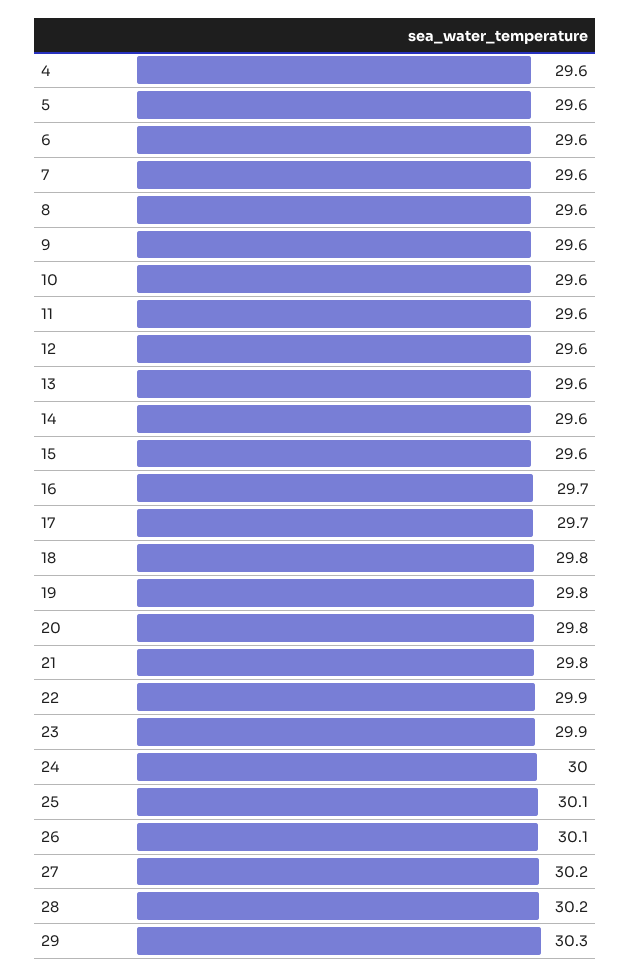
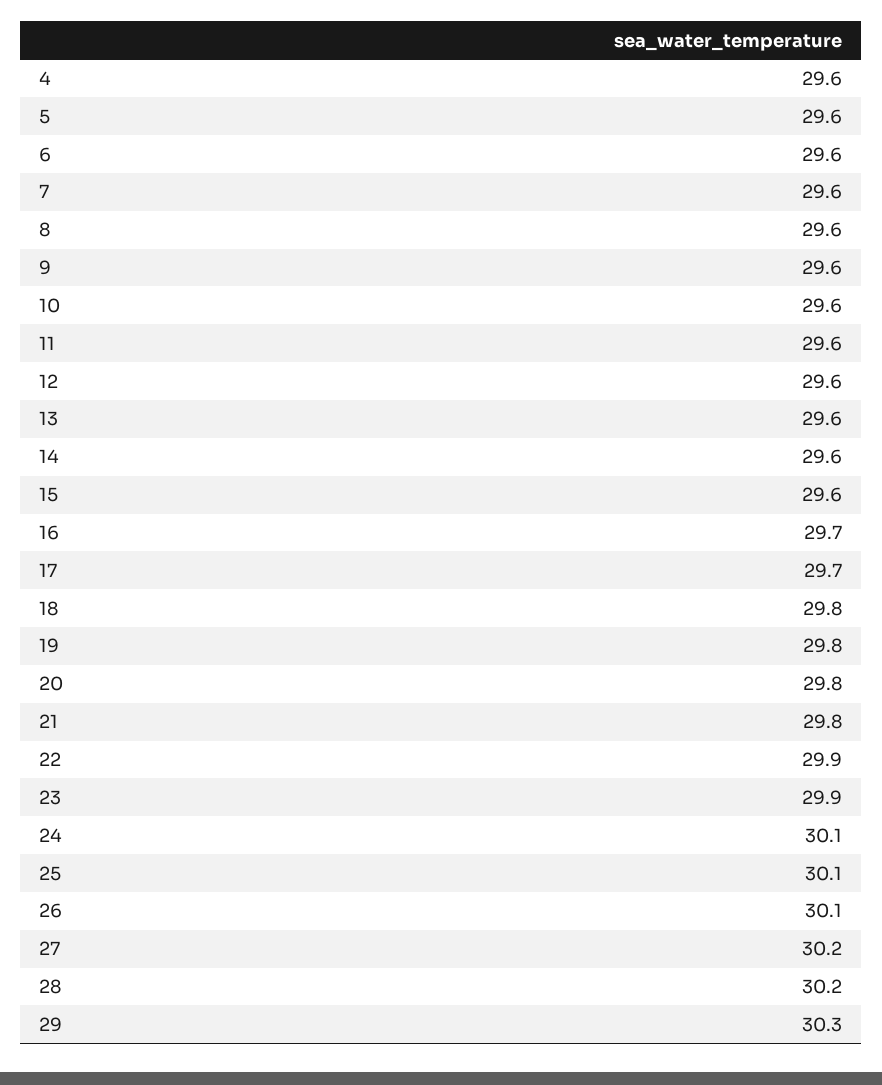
  {
    "4": 29.6,
    "5": 29.6,
    "6": 29.6,
    "7": 29.6,
    "8": 29.6,
    "9": 29.6,
    "10": 29.6,
    "11": 29.6,
    "12": 29.6,
    "13": 29.6,
    "14": 29.6,
    "15": 29.6,
    "16": 29.7,
    "17": 29.7,
    "18": 29.8,
    "19": 29.8,
    "20": 29.8,
    "21": 29.8,
    "22": 29.9,
    "23": 29.9,
-   "24": 30,
+   "24": 30.1,
    "25": 30.1,
    "26": 30.1,
    "27": 30.2,
    "28": 30.2,
    "29": 30.3
  }

